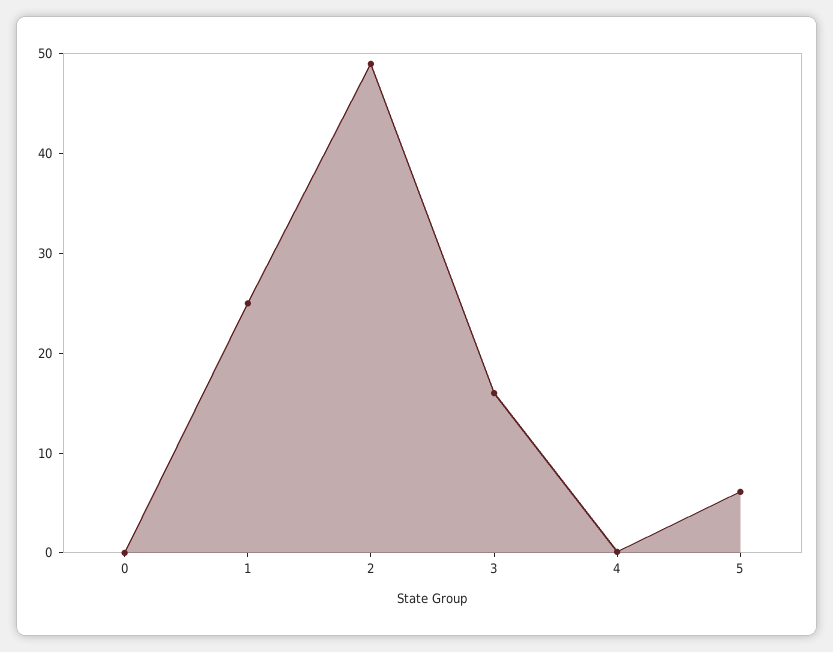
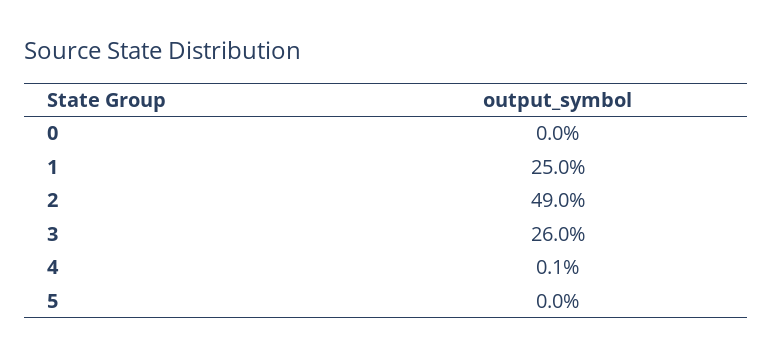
  {
    "0": 0,
    "1": 25,
    "2": 49,
-   "3": 16,
+   "3": 26,
    "4": 0.1,
-   "5": 6
+   "5": 0
  }

